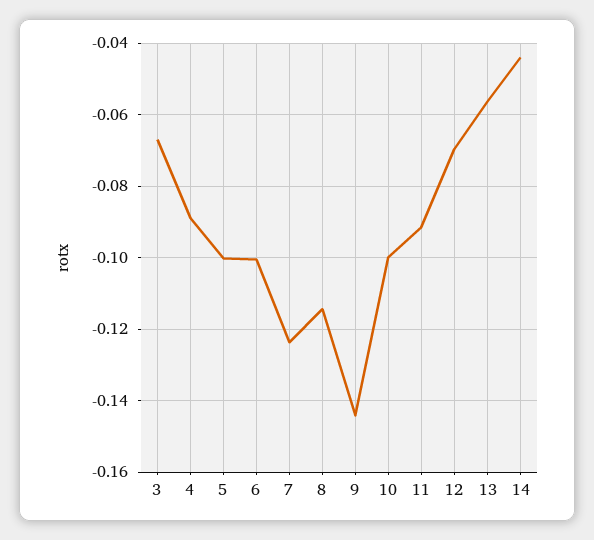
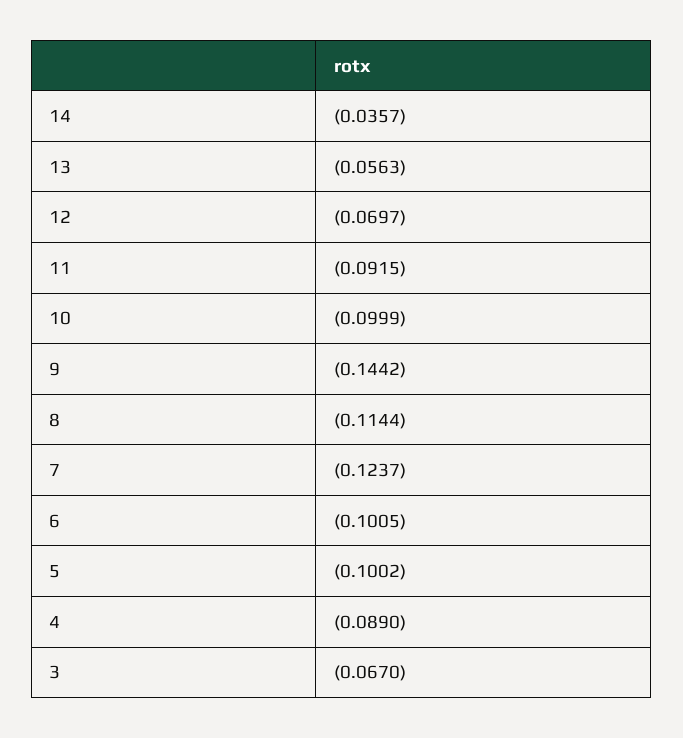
  {
    "3": -0.067,
    "4": -0.089,
    "5": -0.1002,
    "6": -0.1005,
    "7": -0.1237,
    "8": -0.1144,
    "9": -0.1442,
    "10": -0.0999,
    "11": -0.0915,
    "12": -0.0697,
    "13": -0.0563,
-   "14": -0.044
+   "14": -0.0357
  }

